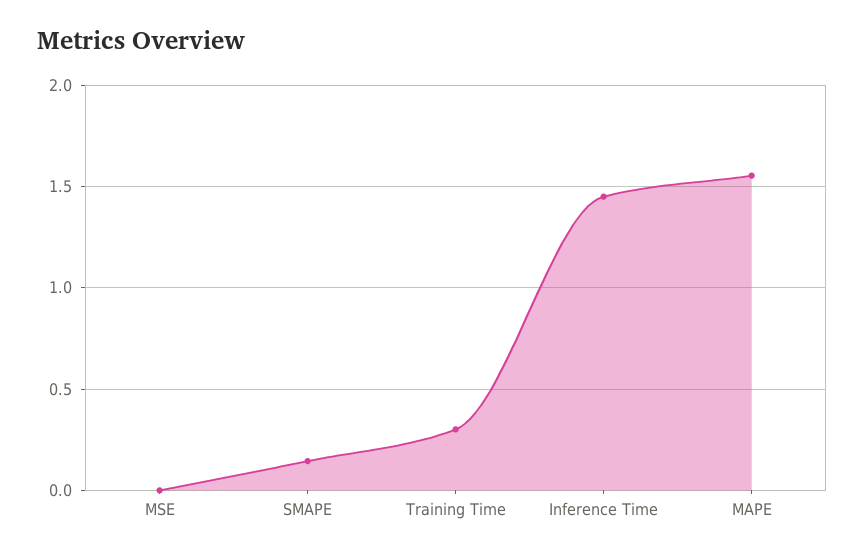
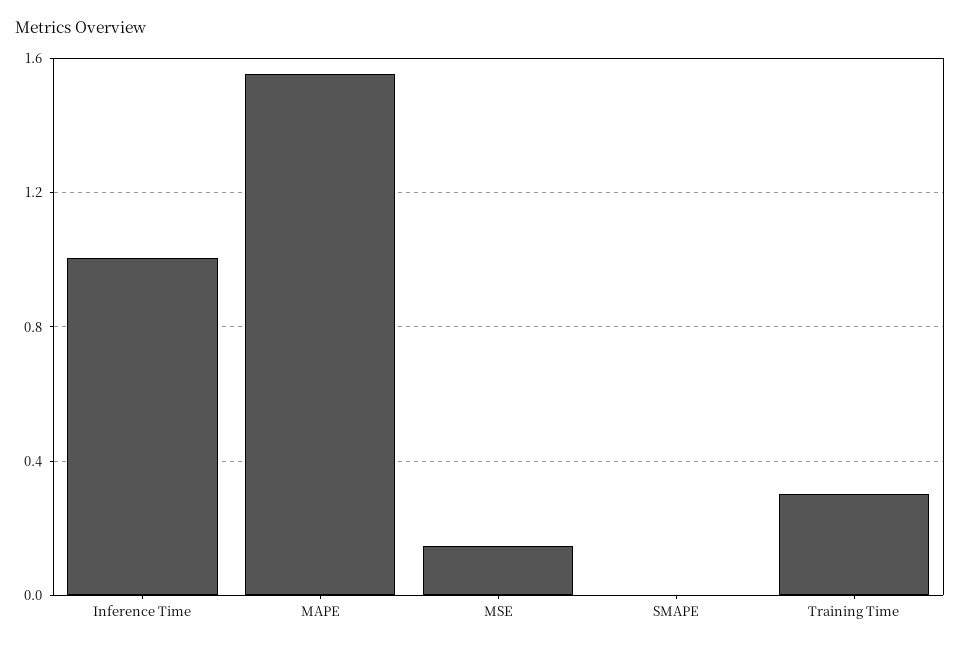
  {
-   "MSE": 0,
+   "MSE": 0.15,
-   "SMAPE": 0.15,
+   "SMAPE": 0,
    "Training Time": 0.3,
-   "Inference Time": 1.45,
+   "Inference Time": 1,
    "MAPE": 1.55
  }

